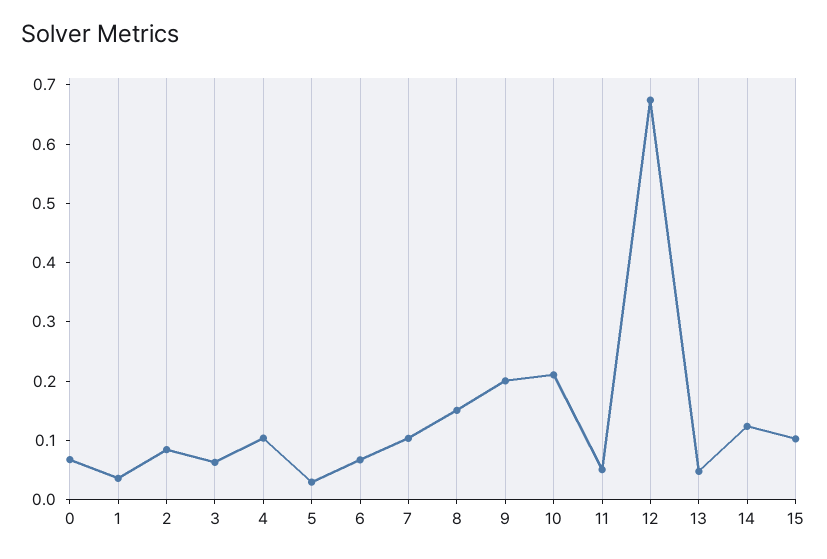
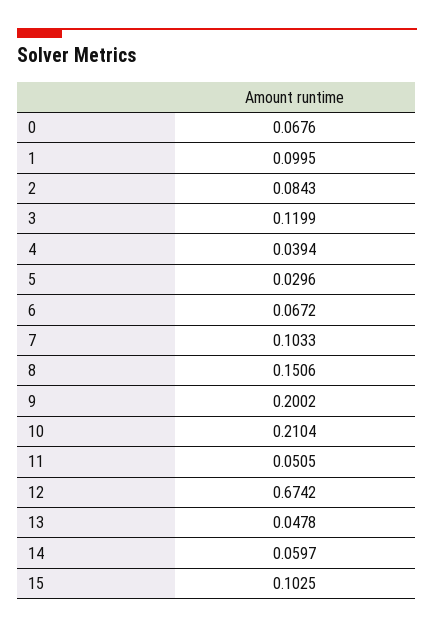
  {
    "0": 0.0676,
-   "1": 0.04,
+   "1": 0.0995,
    "2": 0.0843,
-   "3": 0.06,
+   "3": 0.1199,
-   "4": 0.1,
+   "4": 0.0394,
    "5": 0.0296,
    "6": 0.0672,
    "7": 0.1033,
    "8": 0.1506,
    "9": 0.2002,
    "10": 0.2104,
    "11": 0.0505,
    "12": 0.6742,
    "13": 0.0478,
-   "14": 0.12,
+   "14": 0.0597,
    "15": 0.1025
  }

